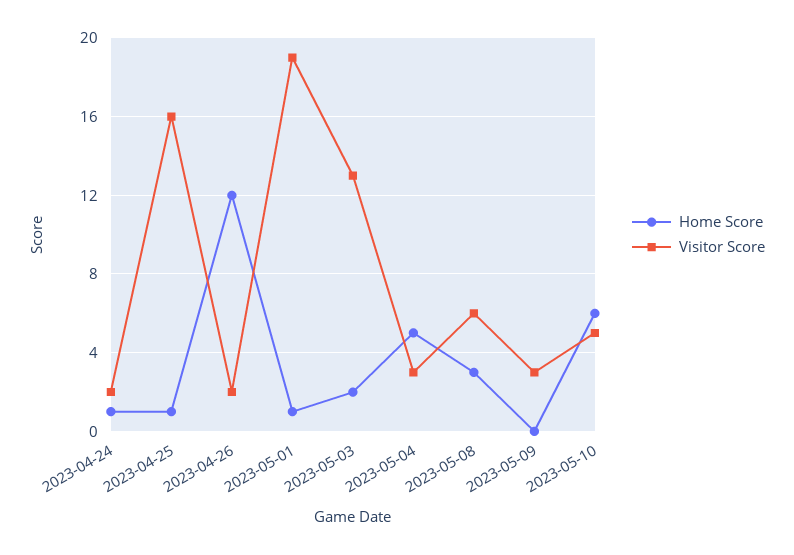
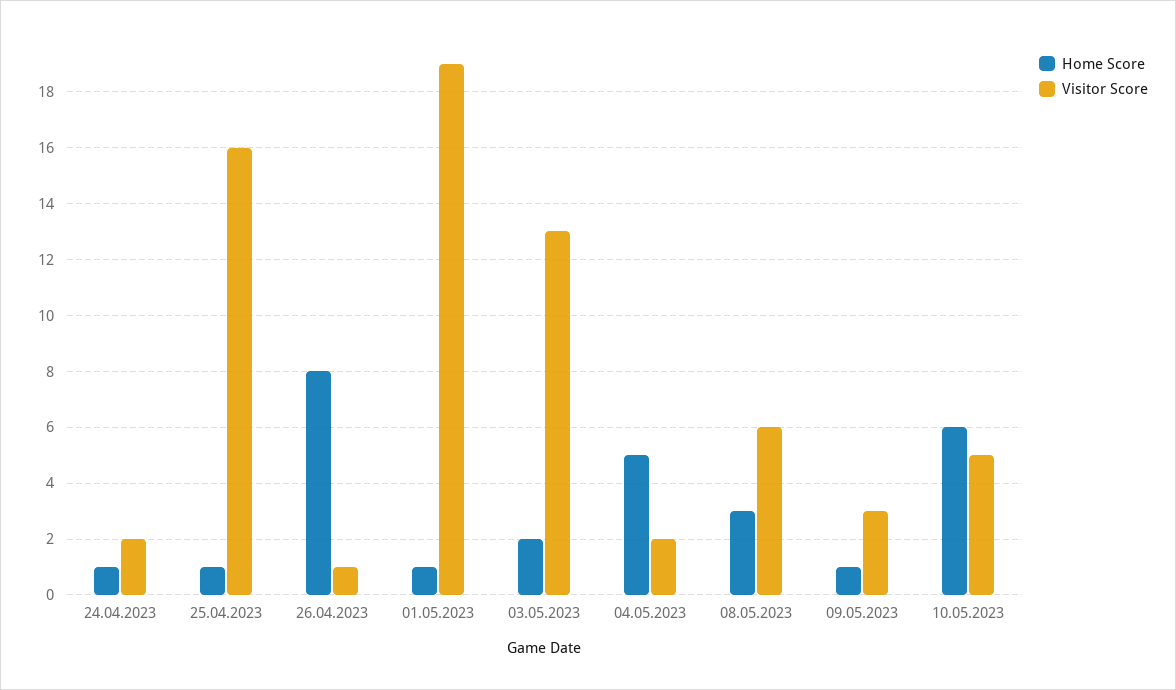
  {
    "Home Score": {
      "2023-04-24": 1,
      "2023-04-25": 1,
-     "2023-04-26": 12,
+     "2023-04-26": 8,
      "2023-05-01": 1,
      "2023-05-03": 2,
      "2023-05-04": 5,
      "2023-05-08": 3,
-     "2023-05-09": 0,
+     "2023-05-09": 1,
      "2023-05-10": 6
    },
    "Visitor Score": {
      "2023-04-24": 2,
      "2023-04-25": 16,
-     "2023-04-26": 2,
+     "2023-04-26": 1,
      "2023-05-01": 19,
      "2023-05-03": 13,
-     "2023-05-04": 3,
+     "2023-05-04": 2,
      "2023-05-08": 6,
      "2023-05-09": 3,
      "2023-05-10": 5
    }
  }

